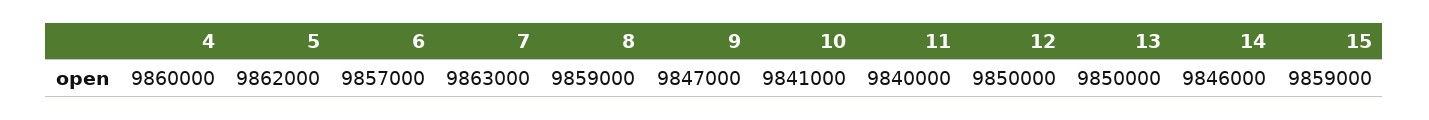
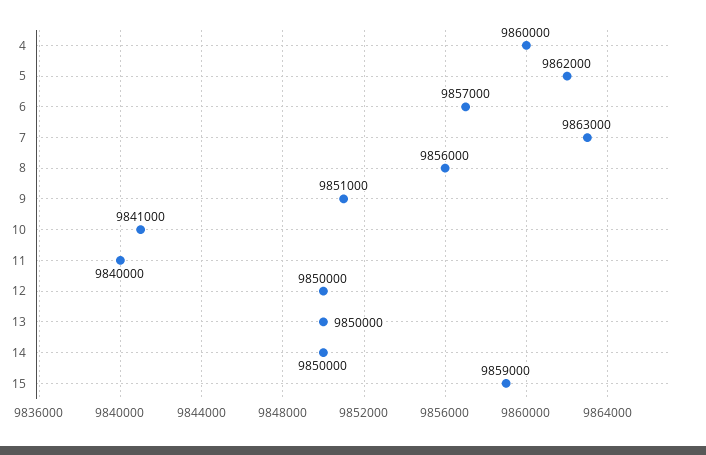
  {
    "4": 9860000,
    "5": 9862000,
    "6": 9857000,
    "7": 9863000,
-   "8": 9859000,
+   "8": 9856000,
-   "9": 9847000,
+   "9": 9851000,
    "10": 9841000,
    "11": 9840000,
    "12": 9850000,
    "13": 9850000,
-   "14": 9846000,
+   "14": 9850000,
    "15": 9859000
  }

